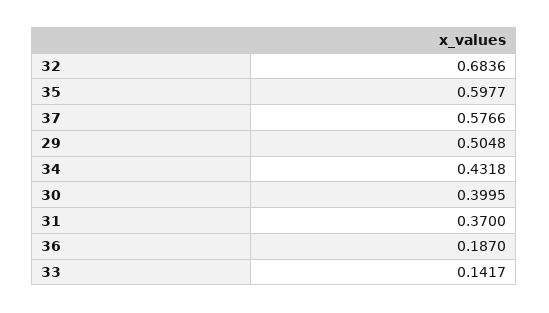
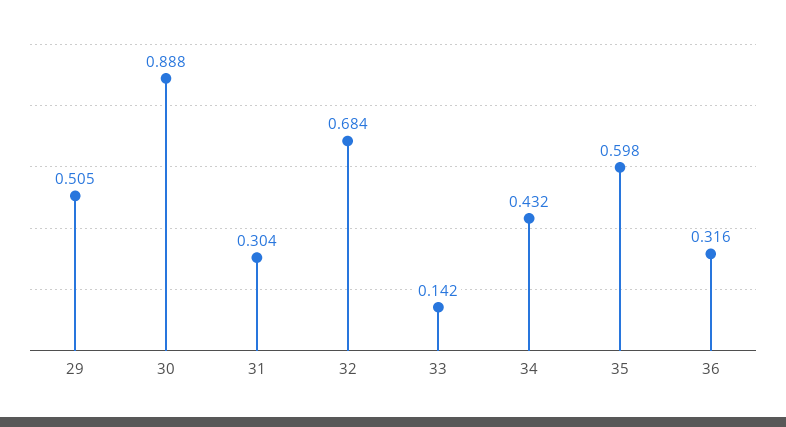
  {
    "32": 0.6836,
    "35": 0.5977,
-   "37": 0.5766,
    "29": 0.5048,
    "34": 0.4318,
-   "30": 0.3995,
+   "30": 0.888,
-   "31": 0.37,
+   "31": 0.304,
-   "36": 0.187,
+   "36": 0.316,
    "33": 0.1417
  }

